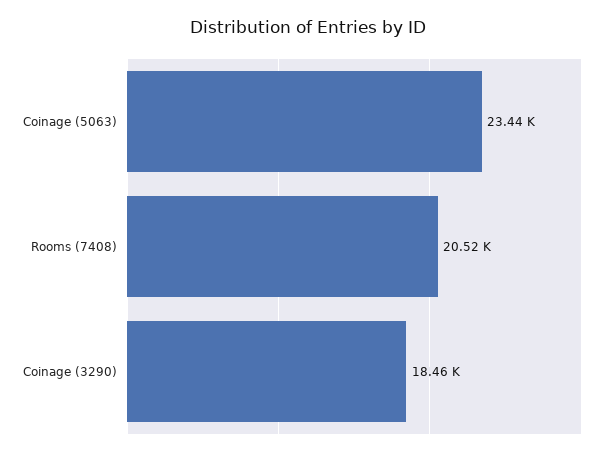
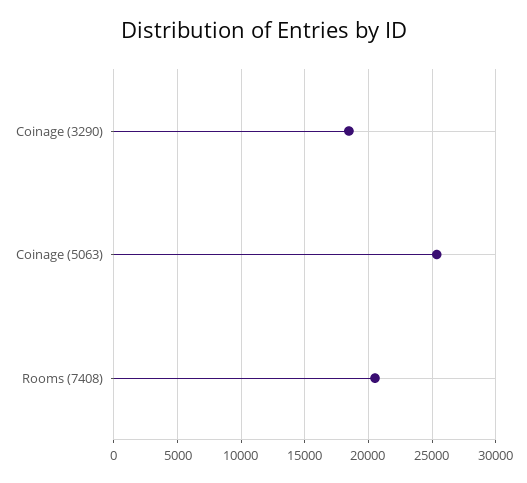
  {
-   "Coinage (5063)": 23440,
+   "Coinage (5063)": 25500,
    "Rooms (7408)": 20520,
    "Coinage (3290)": 18460
  }

